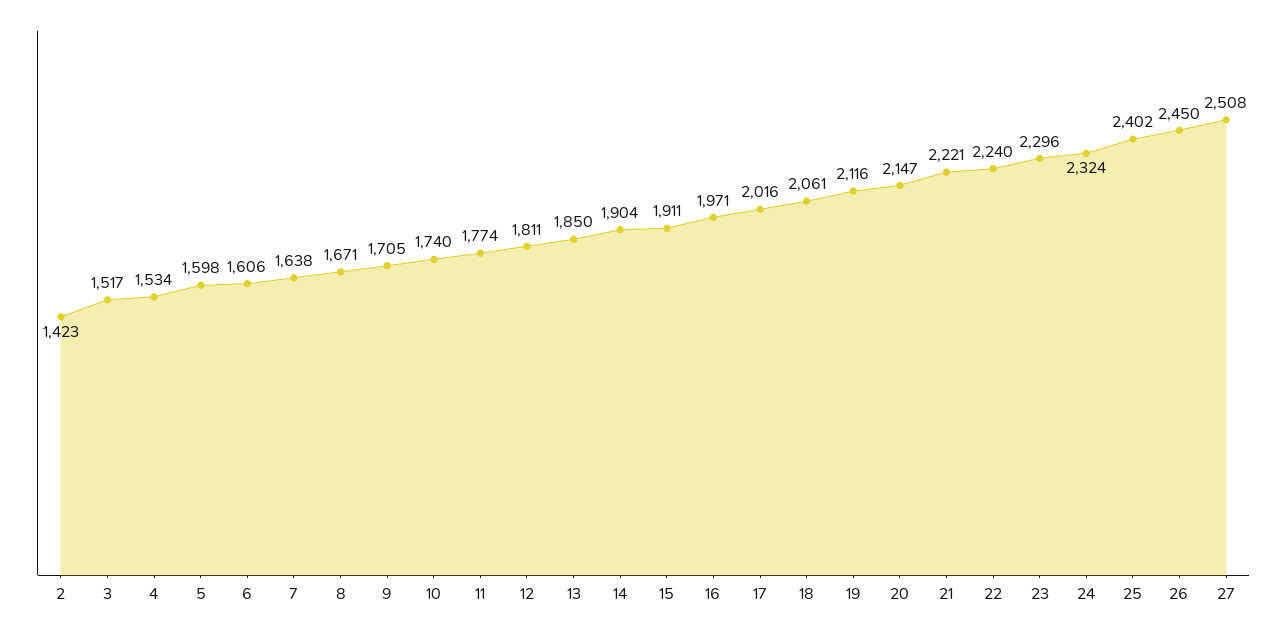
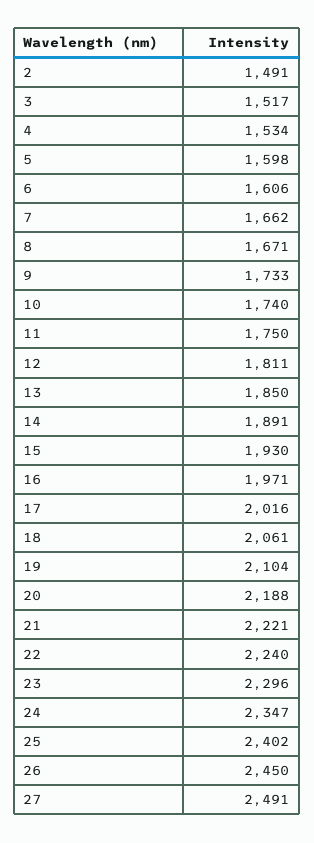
  {
-   "2": 1423,
+   "2": 1491,
    "3": 1517,
    "4": 1534,
    "5": 1598,
    "6": 1606,
-   "7": 1638,
+   "7": 1662,
    "8": 1671,
-   "9": 1705,
+   "9": 1733,
    "10": 1740,
-   "11": 1774,
+   "11": 1750,
    "12": 1811,
    "13": 1850,
-   "14": 1904,
+   "14": 1891,
-   "15": 1911,
+   "15": 1930,
    "16": 1971,
    "17": 2016,
    "18": 2061,
-   "19": 2116,
+   "19": 2104,
-   "20": 2147,
+   "20": 2188,
    "21": 2221,
    "22": 2240,
    "23": 2296,
-   "24": 2324,
+   "24": 2347,
    "25": 2402,
    "26": 2450,
-   "27": 2508
+   "27": 2491
  }

